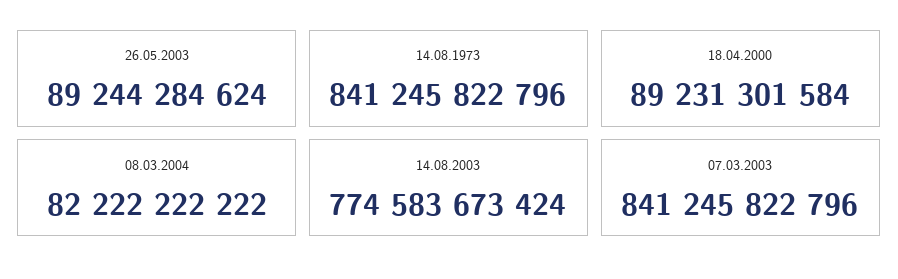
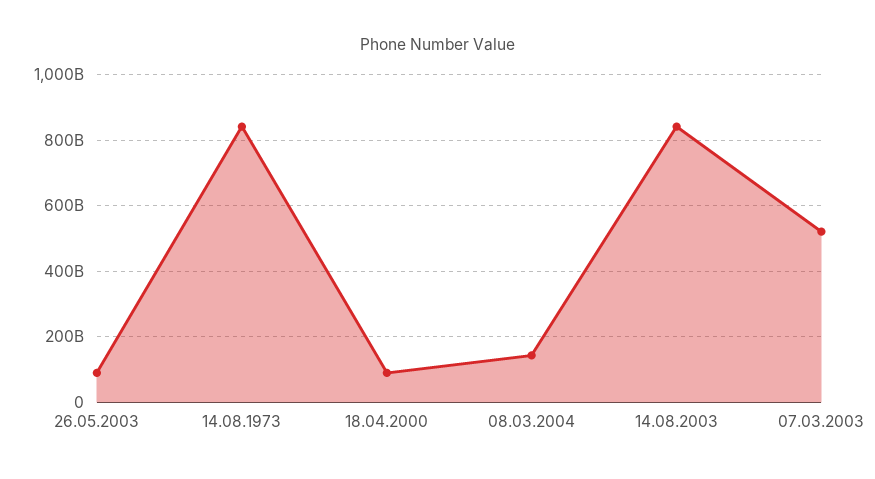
  {
    "26.05.2003": 89244284624,
    "14.08.1973": 841245822796,
    "18.04.2000": 89231301584,
-   "08.03.2004": 82222222222,
+   "08.03.2004": 140000000000,
-   "14.08.2003": 774583673424,
+   "14.08.2003": 840000000000,
-   "07.03.2003": 841245822796
+   "07.03.2003": 520000000000
  }

